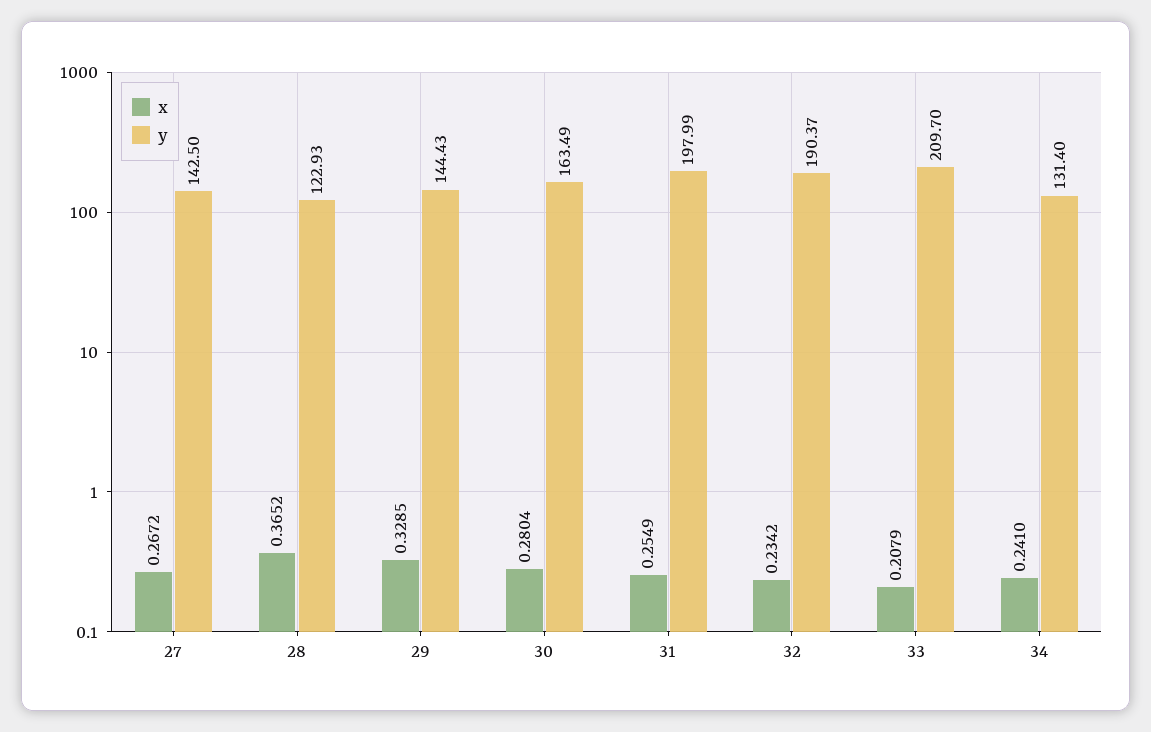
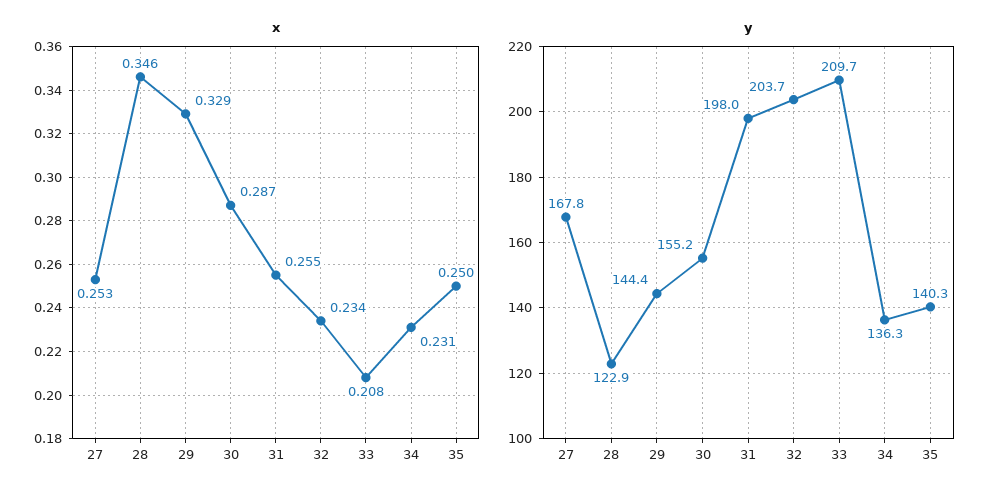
  {
    "x": {
-     "27": 0.2672,
+     "27": 0.253,
-     "28": 0.3652,
+     "28": 0.346,
      "29": 0.3285,
-     "30": 0.2804,
+     "30": 0.287,
      "31": 0.2549,
      "32": 0.2342,
      "33": 0.2079,
-     "34": 0.241
+     "34": 0.231,
+     "35": 0.25
    },
    "y": {
-     "27": 142.5,
+     "27": 167.8,
      "28": 122.93,
      "29": 144.43,
-     "30": 163.49,
+     "30": 155.2,
      "31": 197.99,
-     "32": 190.37,
+     "32": 203.7,
      "33": 209.7,
-     "34": 131.4
+     "34": 136.3,
+     "35": 140.3
    }
  }

